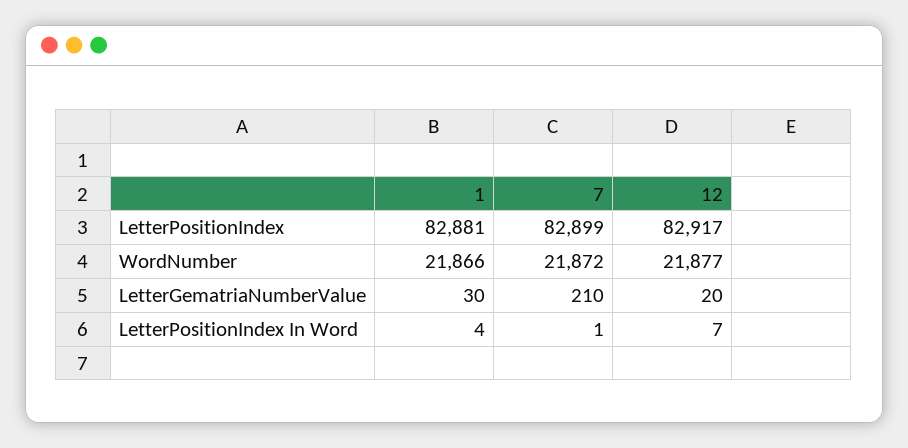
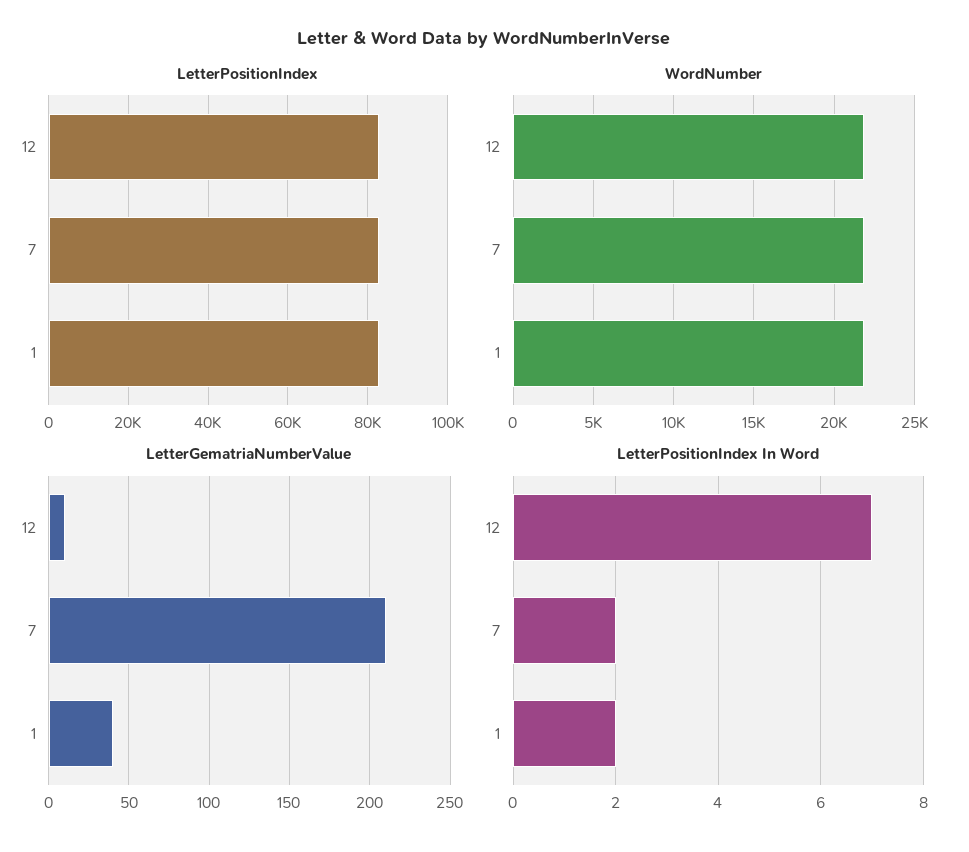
  {
    "LetterPositionIndex": {
      "1": 82881,
      "7": 82899,
      "12": 82917
    },
    "WordNumber": {
      "1": 21866,
      "7": 21872,
      "12": 21877
    },
    "LetterGematriaNumberValue": {
-     "1": 30,
+     "1": 40,
      "7": 210,
-     "12": 20
+     "12": 10
    },
    "LetterPositionIndex In Word": {
-     "1": 4,
+     "1": 2,
-     "7": 1,
+     "7": 2,
      "12": 7
    }
  }

